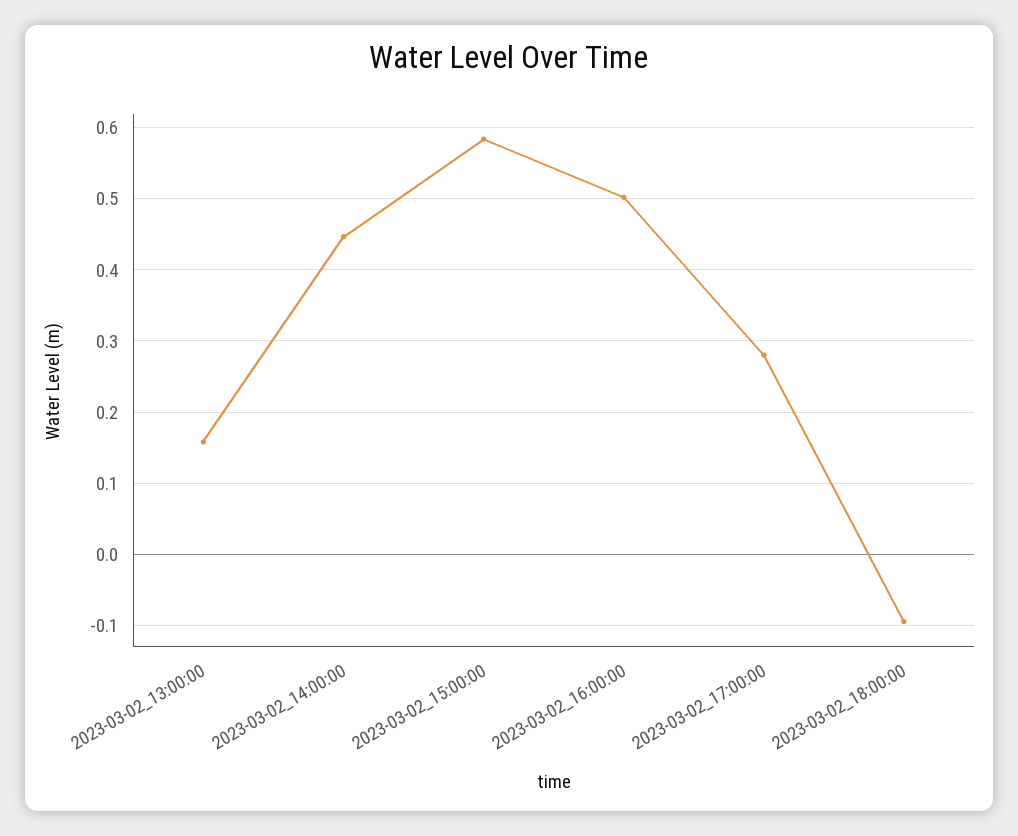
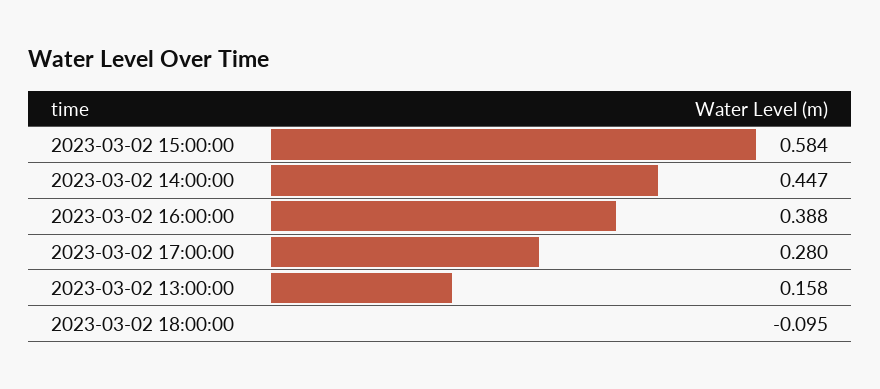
  {
    "2023-03-02_13:00:00": 0.158,
    "2023-03-02_14:00:00": 0.447,
    "2023-03-02_15:00:00": 0.584,
-   "2023-03-02_16:00:00": 0.5,
+   "2023-03-02_16:00:00": 0.388,
    "2023-03-02_17:00:00": 0.28,
    "2023-03-02_18:00:00": -0.095
  }

